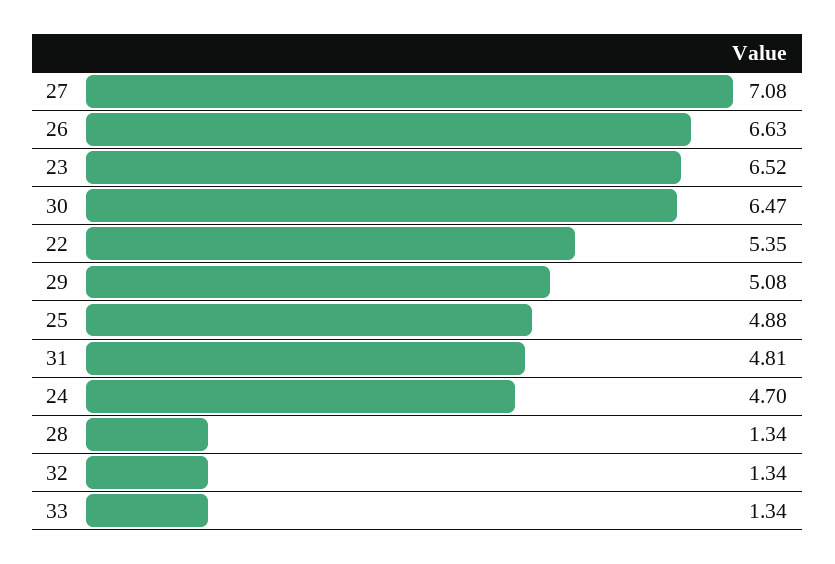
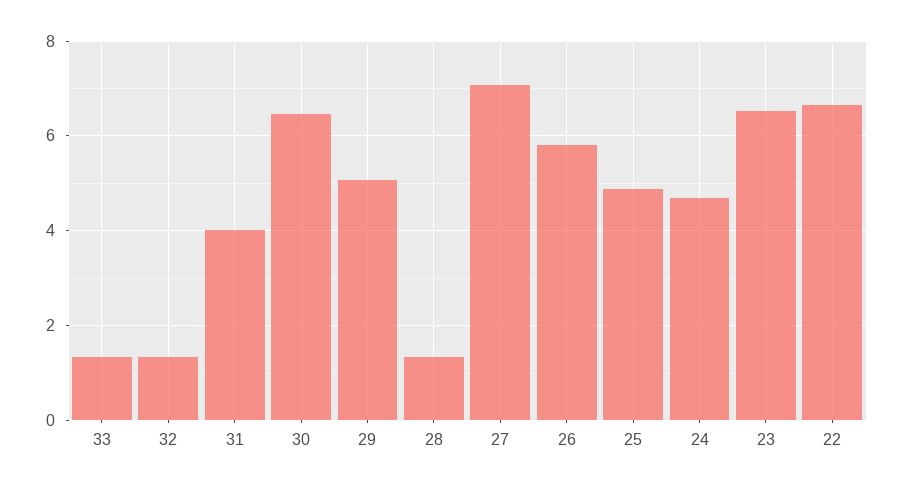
  {
    "27": 7.08,
-   "26": 6.63,
+   "26": 5.8,
    "23": 6.52,
    "30": 6.47,
-   "22": 5.35,
+   "22": 6.6,
    "29": 5.08,
    "25": 4.88,
-   "31": 4.81,
+   "31": 4,
    "24": 4.7,
    "28": 1.34,
    "32": 1.34,
    "33": 1.34
  }

